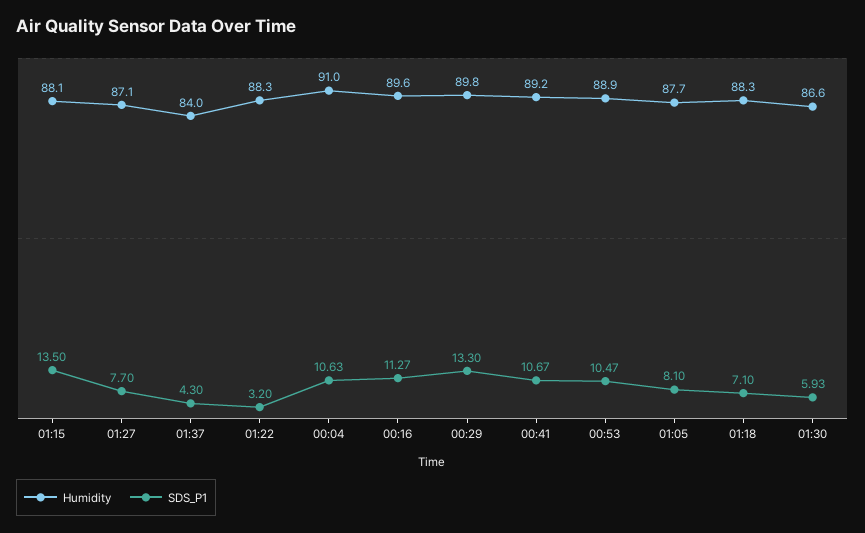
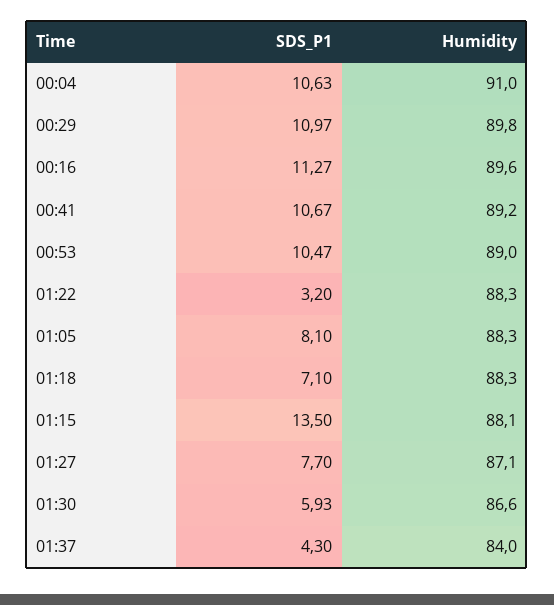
  {
    "Humidity": {
      "01:15": 88.1,
      "01:27": 87.1,
      "01:37": 84,
      "01:22": 88.3,
      "00:04": 91,
      "00:16": 89.6,
      "00:29": 89.8,
      "00:41": 89.2,
-     "00:53": 88.9,
+     "00:53": 89,
-     "01:05": 87.7,
+     "01:05": 88.3,
      "01:18": 88.3,
      "01:30": 86.6
    },
    "SDS_P1": {
      "01:15": 13.5,
      "01:27": 7.7,
      "01:37": 4.3,
      "01:22": 3.2,
      "00:04": 10.63,
      "00:16": 11.27,
-     "00:29": 13.3,
+     "00:29": 10.97,
      "00:41": 10.67,
      "00:53": 10.47,
      "01:05": 8.1,
      "01:18": 7.1,
      "01:30": 5.93
    }
  }

